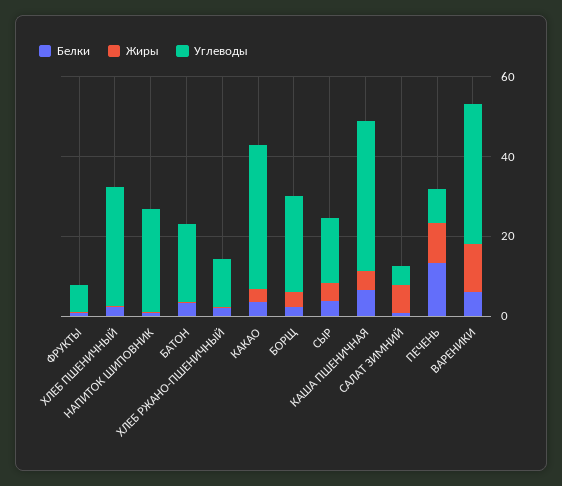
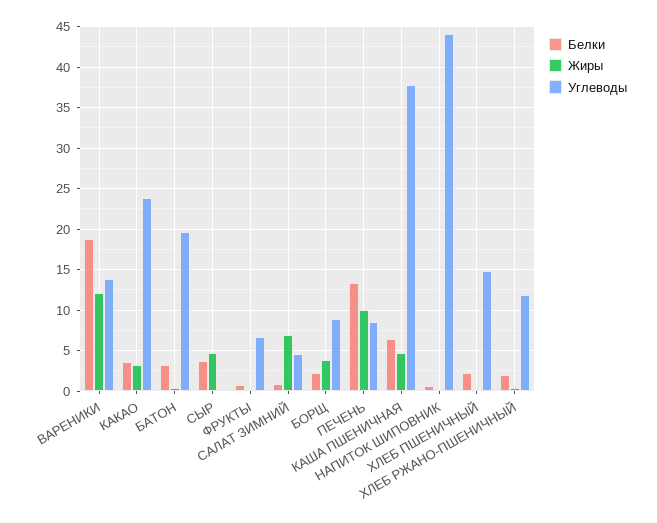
  {
    "Белки": {
      "ФРУКТЫ": 1,
      "ХЛЕБ ПШЕНИЧНЫЙ": 2,
      "НАПИТОК ШИПОВНИК": 1,
      "БАТОН": 3,
      "ХЛЕБ РЖАНО-ПШЕНИЧНЫЙ": 2,
      "КАКАО": 4,
      "БОРЩ": 2,
      "СЫР": 4,
      "КАША ПШЕНИЧНАЯ": 7,
      "САЛАТ ЗИМНИЙ": 1,
      "ПЕЧЕНЬ": 13,
-     "ВАРЕНИКИ": 5
+     "ВАРЕНИКИ": 19
    },
    "Жиры": {
      "ФРУКТЫ": 0,
      "ХЛЕБ ПШЕНИЧНЫЙ": 0,
      "НАПИТОК ШИПОВНИК": 0,
      "БАТОН": 0,
      "ХЛЕБ РЖАНО-ПШЕНИЧНЫЙ": 0,
      "КАКАО": 3,
      "БОРЩ": 4,
      "СЫР": 5,
      "КАША ПШЕНИЧНАЯ": 5,
      "САЛАТ ЗИМНИЙ": 7,
      "ПЕЧЕНЬ": 10,
      "ВАРЕНИКИ": 12
    },
    "Углеводы": {
      "ФРУКТЫ": 7,
-     "ХЛЕБ ПШЕНИЧНЫЙ": 30,
+     "ХЛЕБ ПШЕНИЧНЫЙ": 15,
-     "НАПИТОК ШИПОВНИК": 25,
+     "НАПИТОК ШИПОВНИК": 44,
      "БАТОН": 20,
      "ХЛЕБ РЖАНО-ПШЕНИЧНЫЙ": 12,
-     "КАКАО": 35,
+     "КАКАО": 24,
-     "БОРЩ": 25,
+     "БОРЩ": 9,
-     "СЫР": 15,
+     "СЫР": 0,
      "КАША ПШЕНИЧНАЯ": 38,
      "САЛАТ ЗИМНИЙ": 5,
      "ПЕЧЕНЬ": 9,
-     "ВАРЕНИКИ": 35
+     "ВАРЕНИКИ": 14
    }
  }

